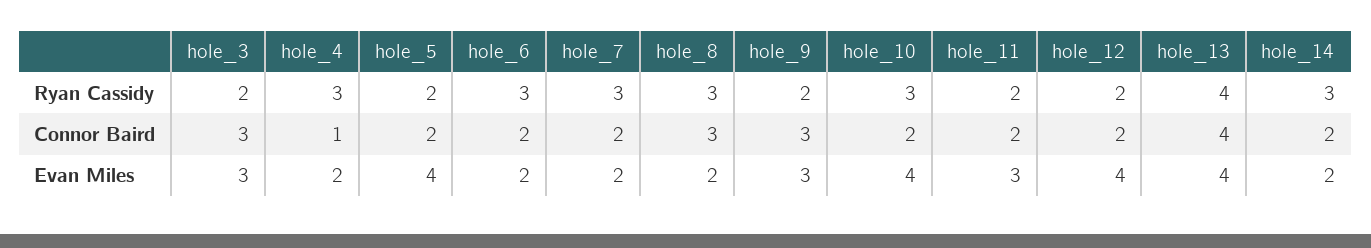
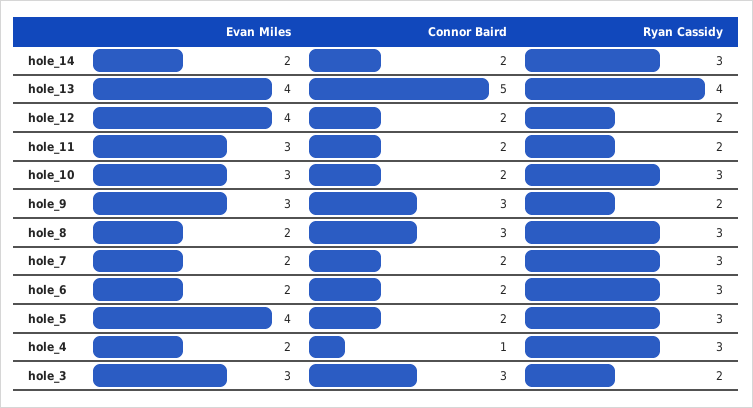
  {
    "hole_3": {
      "Ryan Cassidy": 2,
      "Connor Baird": 3,
      "Evan Miles": 3
    },
    "hole_4": {
      "Ryan Cassidy": 3,
      "Connor Baird": 1,
      "Evan Miles": 2
    },
    "hole_5": {
-     "Ryan Cassidy": 2,
+     "Ryan Cassidy": 3,
      "Connor Baird": 2,
      "Evan Miles": 4
    },
    "hole_6": {
      "Ryan Cassidy": 3,
      "Connor Baird": 2,
      "Evan Miles": 2
    },
    "hole_7": {
      "Ryan Cassidy": 3,
      "Connor Baird": 2,
      "Evan Miles": 2
    },
    "hole_8": {
      "Ryan Cassidy": 3,
      "Connor Baird": 3,
      "Evan Miles": 2
    },
    "hole_9": {
      "Ryan Cassidy": 2,
      "Connor Baird": 3,
      "Evan Miles": 3
    },
    "hole_10": {
      "Ryan Cassidy": 3,
      "Connor Baird": 2,
-     "Evan Miles": 4
+     "Evan Miles": 3
    },
    "hole_11": {
      "Ryan Cassidy": 2,
      "Connor Baird": 2,
      "Evan Miles": 3
    },
    "hole_12": {
      "Ryan Cassidy": 2,
      "Connor Baird": 2,
      "Evan Miles": 4
    },
    "hole_13": {
      "Ryan Cassidy": 4,
-     "Connor Baird": 4,
+     "Connor Baird": 5,
      "Evan Miles": 4
    },
    "hole_14": {
      "Ryan Cassidy": 3,
      "Connor Baird": 2,
      "Evan Miles": 2
    }
  }

